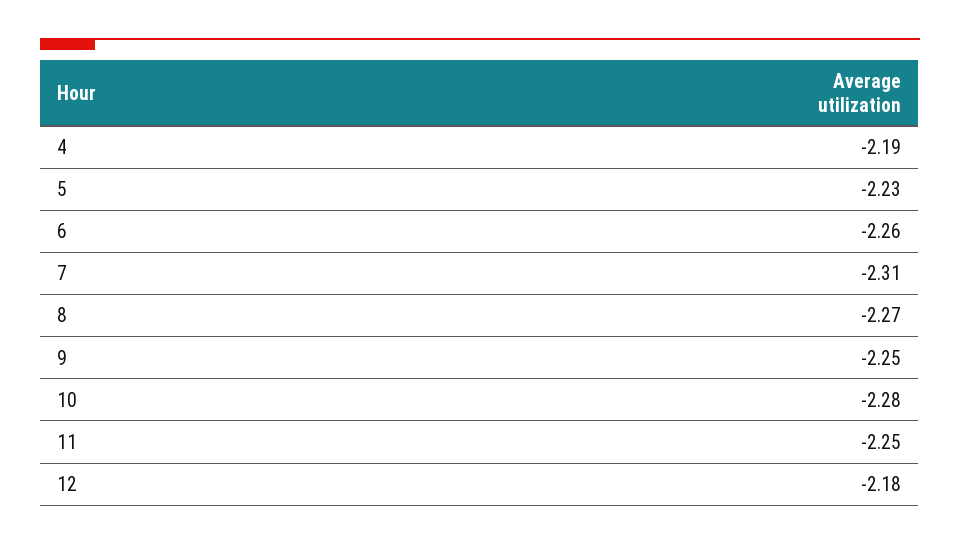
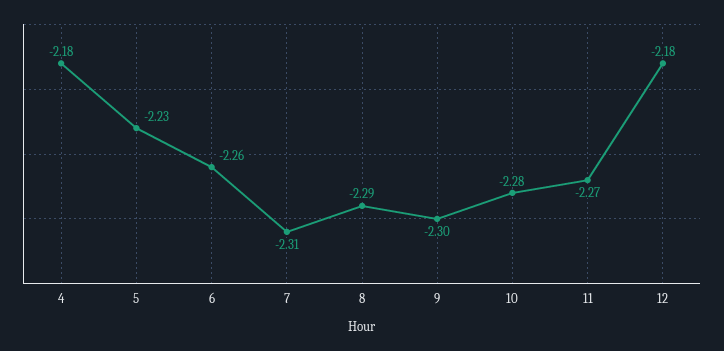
  {
-   "4": -2.19,
+   "4": -2.18,
    "5": -2.23,
    "6": -2.26,
    "7": -2.31,
-   "8": -2.27,
+   "8": -2.29,
-   "9": -2.25,
+   "9": -2.3,
    "10": -2.28,
-   "11": -2.25,
+   "11": -2.27,
    "12": -2.18
  }

